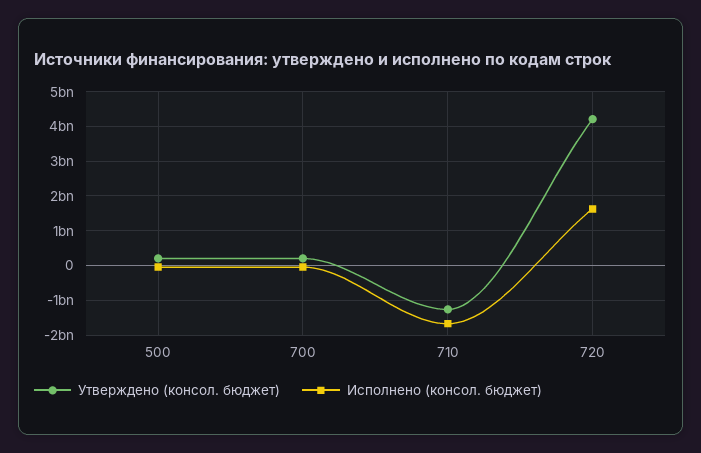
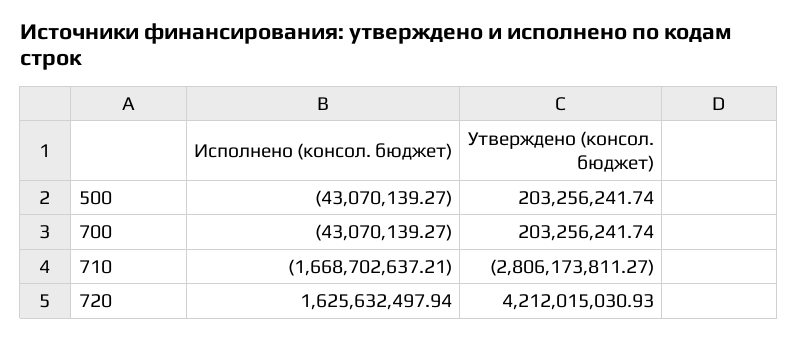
  {
    "Утверждено (консол. бюджет)": {
      "500": 203256241.74,
      "700": 203256241.74,
-     "710": -1200000000,
+     "710": -2806173811.27,
      "720": 4212015030.93
    },
    "Исполнено (консол. бюджет)": {
      "500": -43070139.27,
      "700": -43070139.27,
      "710": -1668702637.21,
      "720": 1625632497.94
    }
  }

